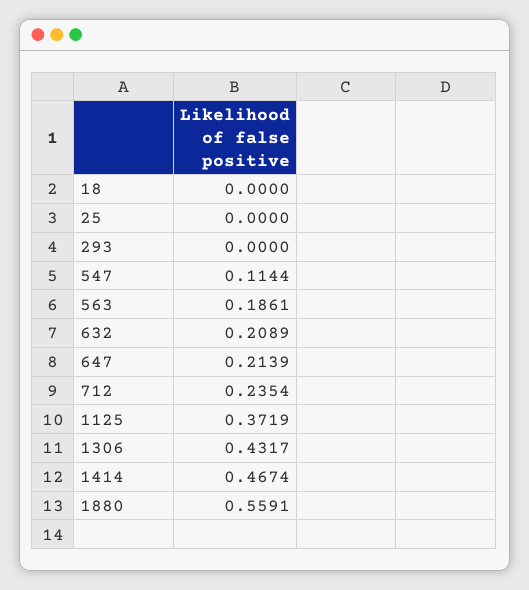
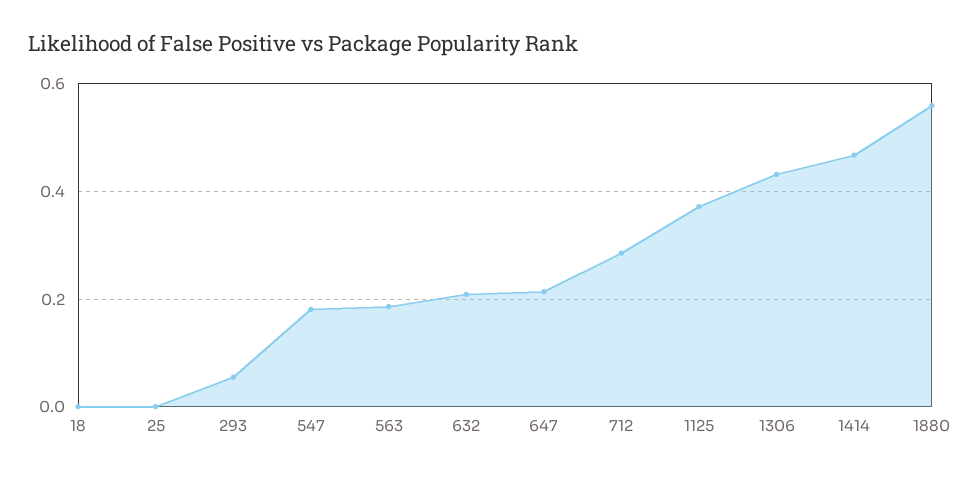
  {
    "18": 0,
    "25": 0,
-   "293": 0,
+   "293": 0.06,
-   "547": 0.1144,
+   "547": 0.18,
    "563": 0.1861,
    "632": 0.2089,
    "647": 0.2139,
-   "712": 0.2354,
+   "712": 0.28,
    "1125": 0.3719,
    "1306": 0.4317,
    "1414": 0.4674,
    "1880": 0.5591
  }

